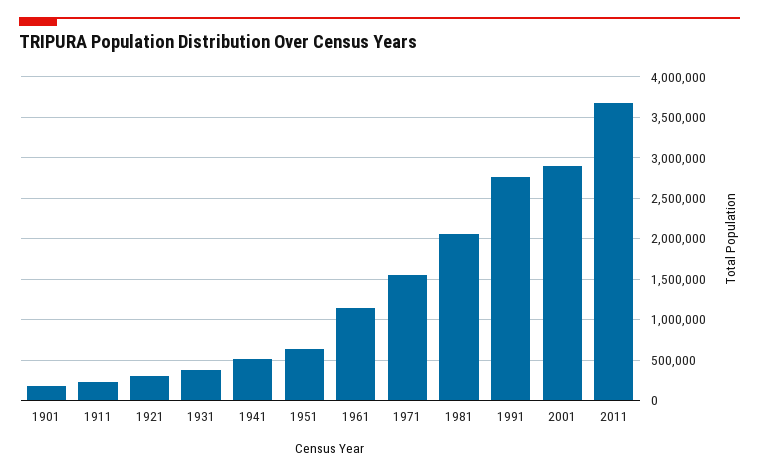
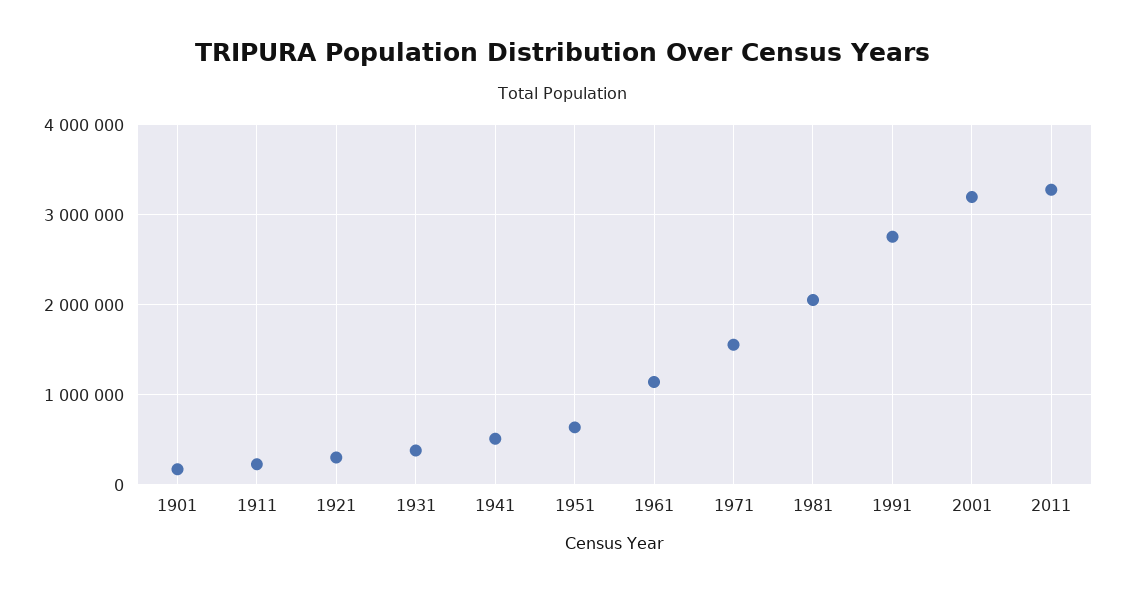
  {
    "1901": 200000,
    "1911": 200000,
    "1921": 300000,
    "1931": 400000,
    "1941": 500000,
    "1951": 600000,
    "1961": 1100000,
    "1971": 1600000,
    "1981": 2100000,
    "1991": 2800000,
-   "2001": 2900000,
+   "2001": 3200000,
-   "2011": 3700000
+   "2011": 3300000
  }

